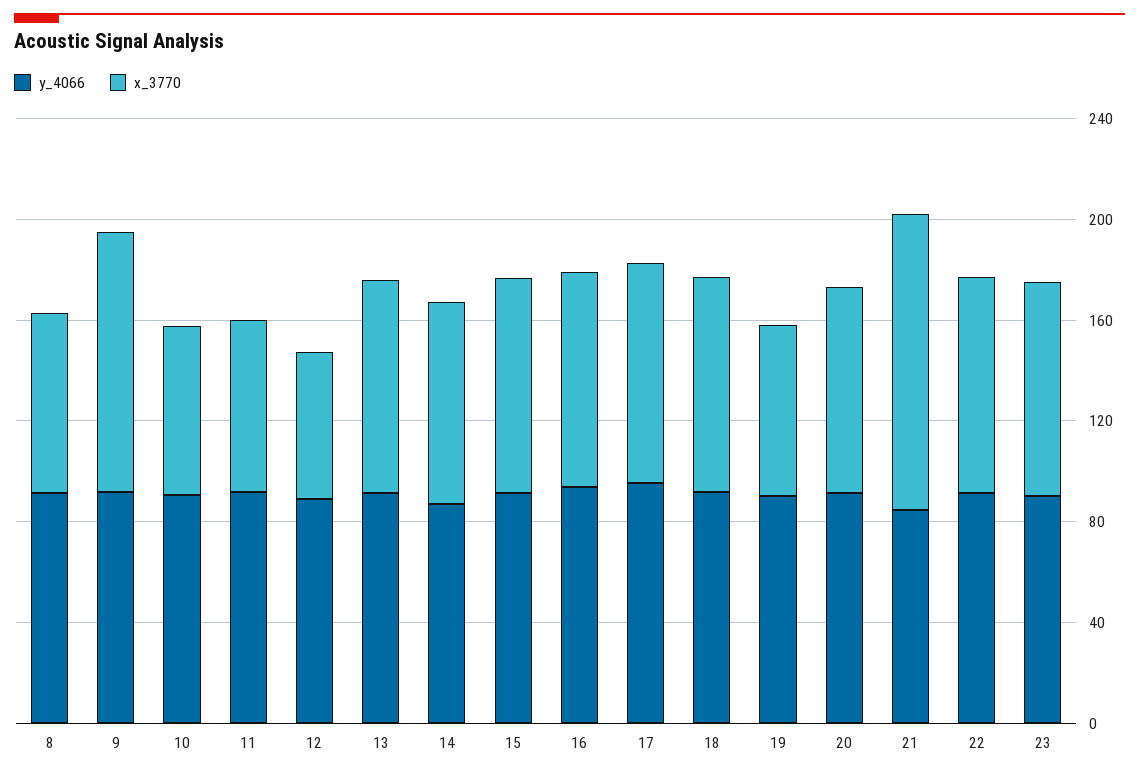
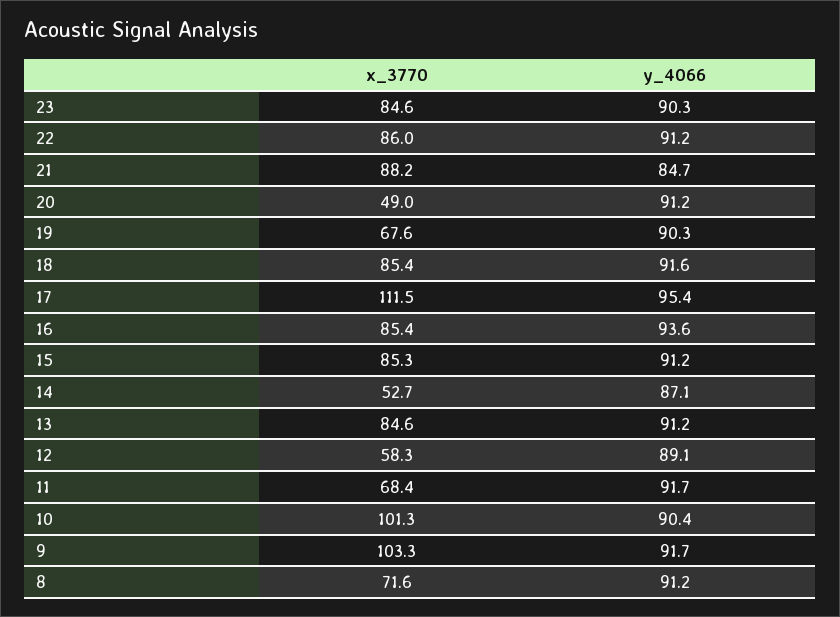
  {
    "y_4066": {
      "8": 91.2,
      "9": 91.7,
      "10": 90.4,
      "11": 91.7,
      "12": 89.1,
      "13": 91.2,
      "14": 87.1,
      "15": 91.2,
      "16": 93.6,
      "17": 95.4,
      "18": 91.6,
      "19": 90.3,
      "20": 91.2,
      "21": 84.7,
      "22": 91.2,
      "23": 90.3
    },
    "x_3770": {
      "8": 71.6,
      "9": 103.3,
-     "10": 70,
+     "10": 101.3,
      "11": 68.4,
      "12": 58.3,
      "13": 84.6,
-     "14": 80,
+     "14": 52.7,
      "15": 85.3,
      "16": 85.4,
-     "17": 90,
+     "17": 111.5,
      "18": 85.4,
      "19": 67.6,
-     "20": 80,
+     "20": 49,
-     "21": 120,
+     "21": 88.2,
      "22": 86,
      "23": 84.6
    }
  }

